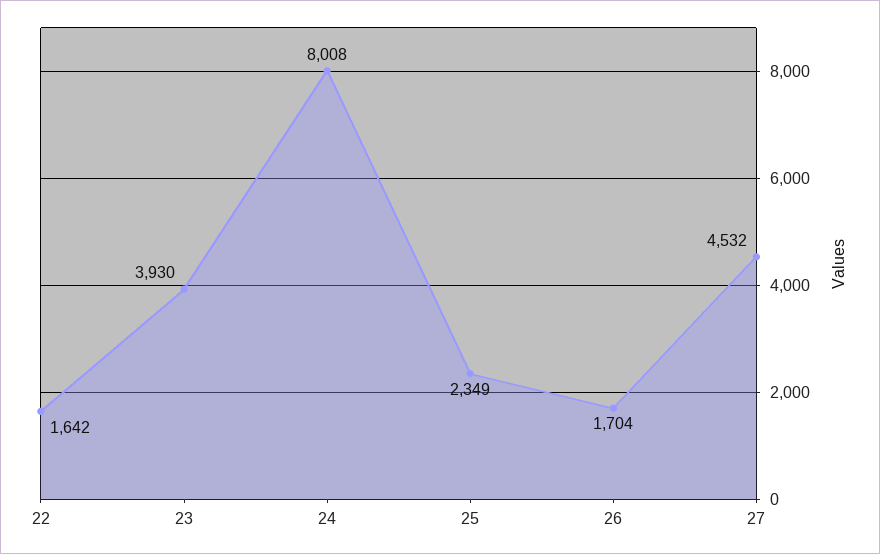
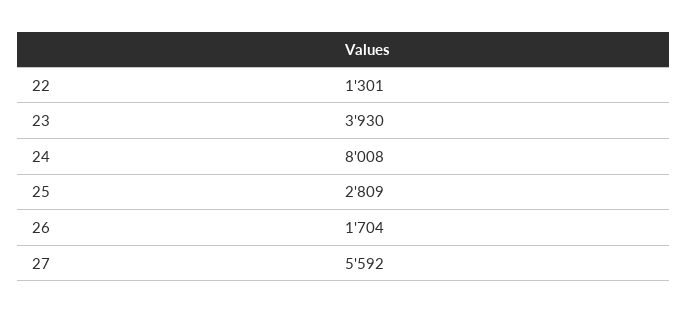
  {
-   "22": 1642,
+   "22": 1301,
    "23": 3930,
    "24": 8008,
-   "25": 2349,
+   "25": 2809,
    "26": 1704,
-   "27": 4532
+   "27": 5592
  }

